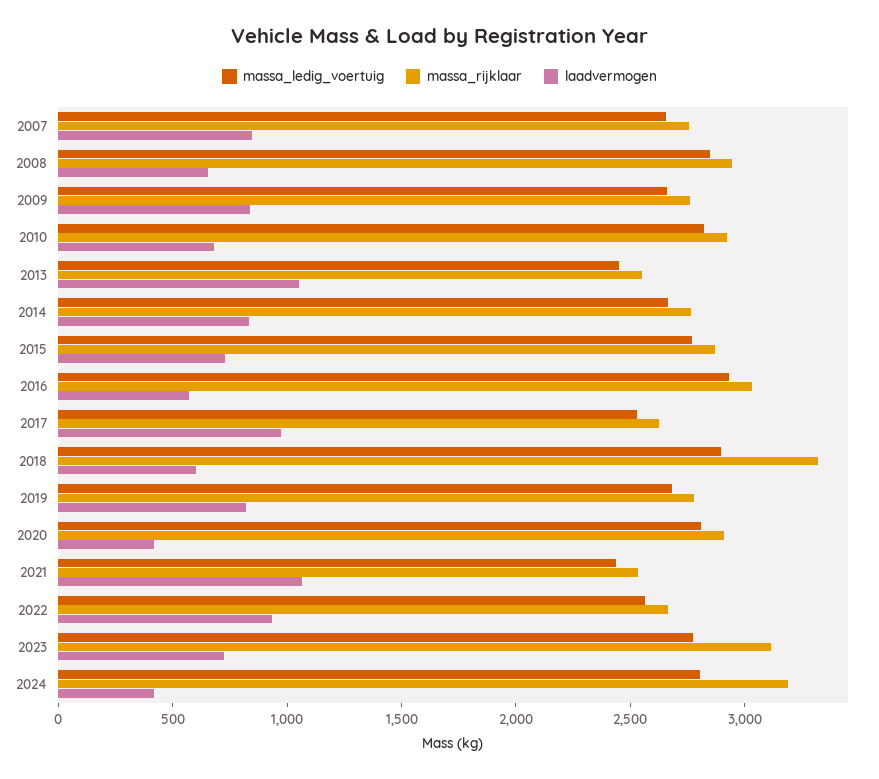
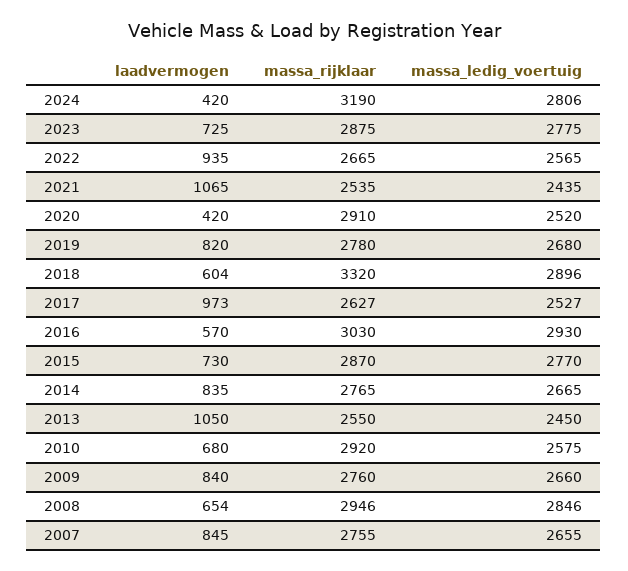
  {
    "massa_ledig_voertuig": {
      "2007": 2655,
      "2008": 2846,
      "2009": 2660,
-     "2010": 2800,
+     "2010": 2575,
      "2013": 2450,
      "2014": 2665,
      "2015": 2770,
      "2016": 2930,
      "2017": 2527,
      "2018": 2896,
      "2019": 2680,
-     "2020": 2800,
+     "2020": 2520,
      "2021": 2435,
      "2022": 2565,
      "2023": 2775,
      "2024": 2806
    },
    "massa_rijklaar": {
      "2007": 2755,
      "2008": 2946,
      "2009": 2760,
      "2010": 2920,
      "2013": 2550,
      "2014": 2765,
      "2015": 2870,
      "2016": 3030,
      "2017": 2627,
      "2018": 3320,
      "2019": 2780,
      "2020": 2910,
      "2021": 2535,
      "2022": 2665,
-     "2023": 3100,
+     "2023": 2875,
      "2024": 3190
    },
    "laadvermogen": {
      "2007": 845,
      "2008": 654,
      "2009": 840,
      "2010": 680,
      "2013": 1050,
      "2014": 835,
      "2015": 730,
      "2016": 570,
      "2017": 973,
      "2018": 604,
      "2019": 820,
      "2020": 420,
      "2021": 1065,
      "2022": 935,
      "2023": 725,
      "2024": 420
    }
  }

